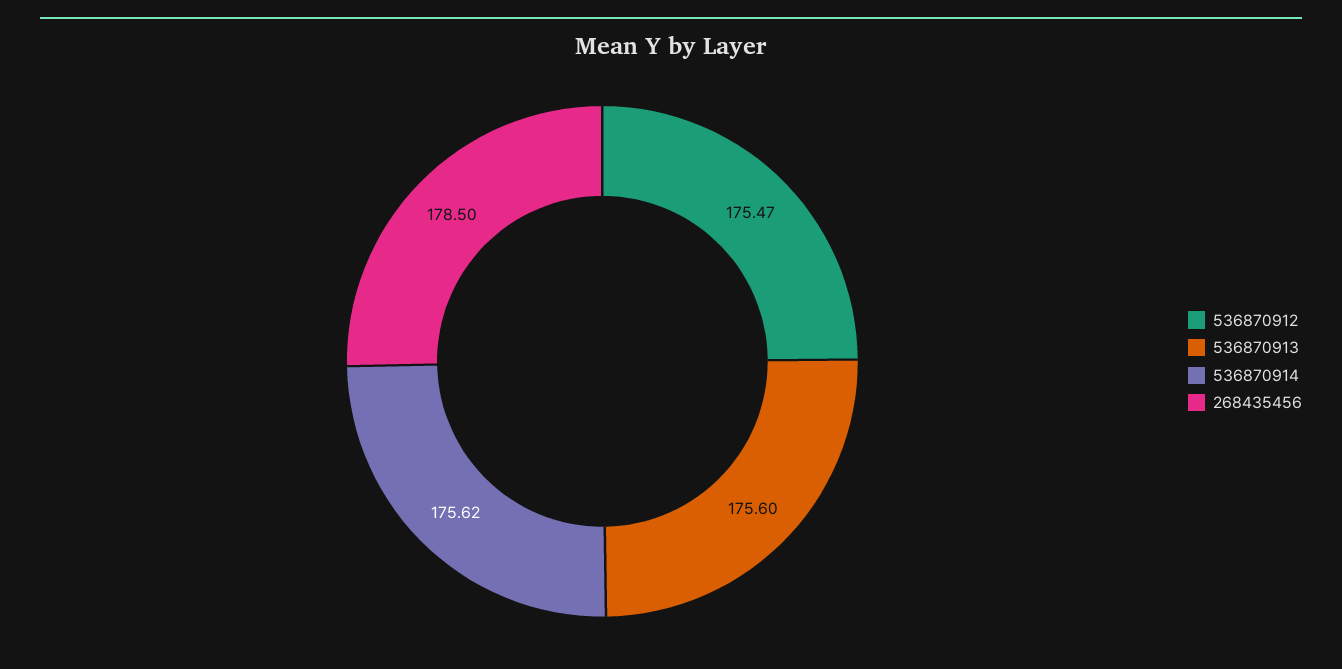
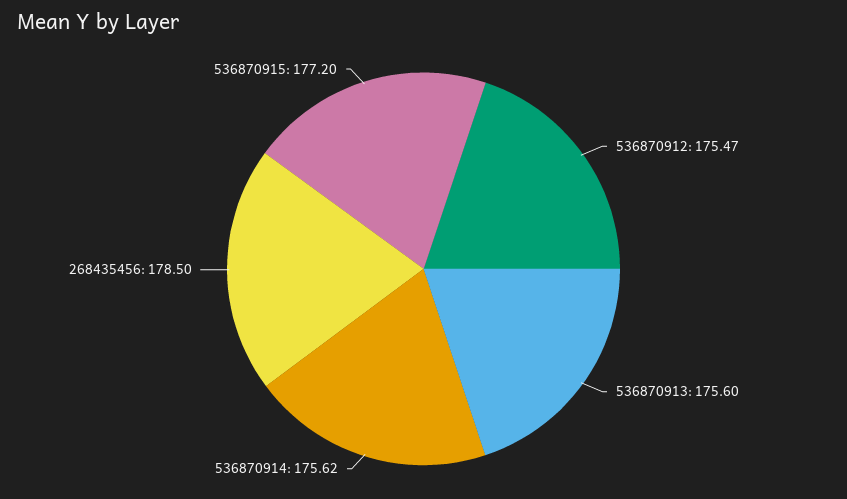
  {
    "536870912": 175.47,
    "536870913": 175.6,
    "536870914": 175.62,
-   "268435456": 178.5
+   "268435456": 178.5,
+   "536870915": 177.2
  }

